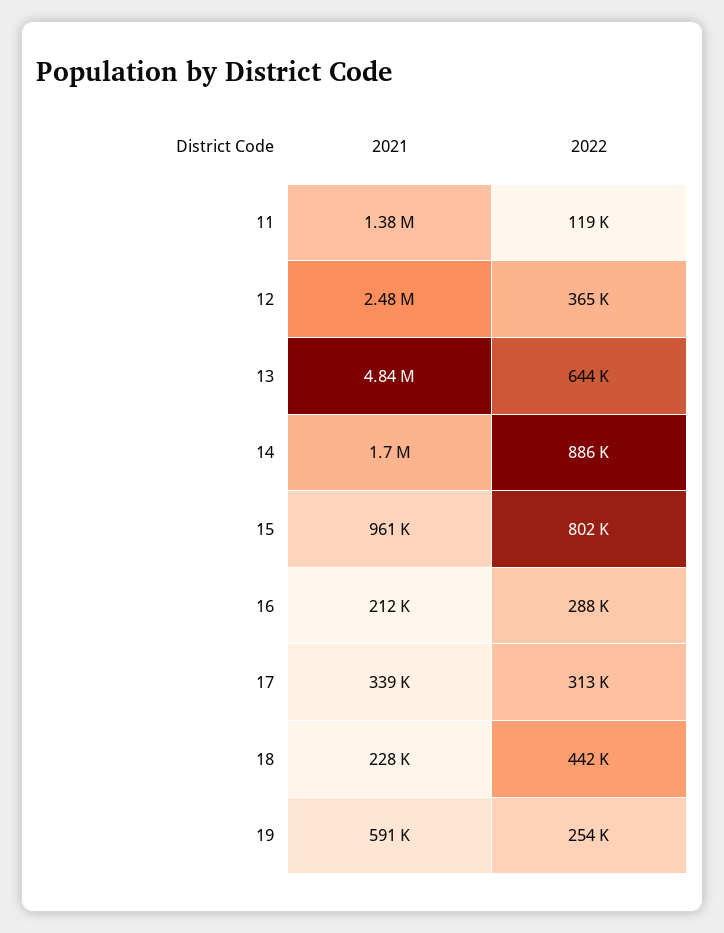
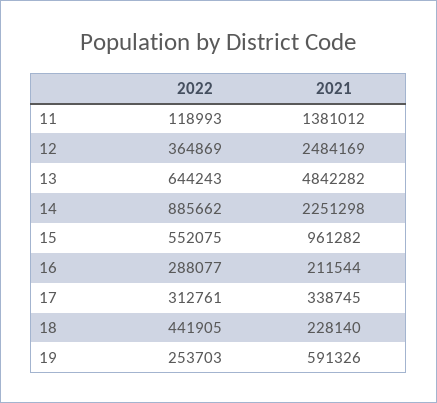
  {
    "2021": {
      "11": 1381012,
      "12": 2484169,
      "13": 4842282,
-     "14": 1700000,
+     "14": 2251298,
      "15": 961282,
      "16": 211544,
      "17": 338745,
      "18": 228140,
      "19": 591326
    },
    "2022": {
      "11": 118993,
      "12": 364869,
      "13": 644243,
      "14": 885662,
-     "15": 802000,
+     "15": 552075,
      "16": 288077,
      "17": 312761,
      "18": 441905,
      "19": 253703
    }
  }

